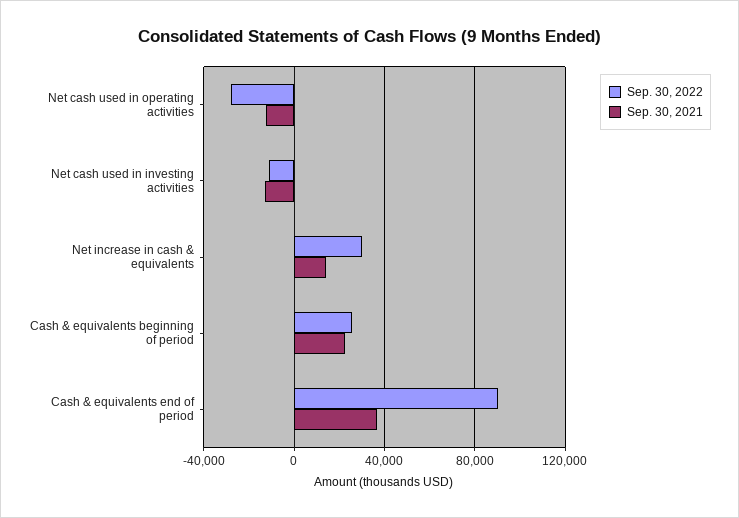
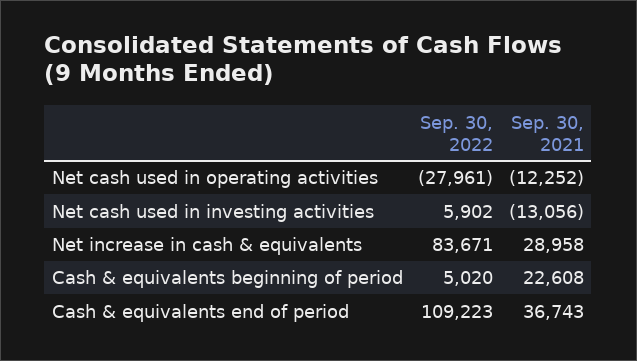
  {
    "Sep. 30, 2022": {
      "Net cash used in operating activities": -27961,
-     "Net cash used in investing activities": -10000,
+     "Net cash used in investing activities": 5902,
-     "Net increase in cash & equivalents": 30000,
+     "Net increase in cash & equivalents": 83671,
-     "Cash & equivalents beginning of period": 25000,
+     "Cash & equivalents beginning of period": 5020,
-     "Cash & equivalents end of period": 90000
+     "Cash & equivalents end of period": 109223
    },
    "Sep. 30, 2021": {
      "Net cash used in operating activities": -12252,
      "Net cash used in investing activities": -13056,
-     "Net increase in cash & equivalents": 15000,
+     "Net increase in cash & equivalents": 28958,
      "Cash & equivalents beginning of period": 22608,
      "Cash & equivalents end of period": 36743
    }
  }

